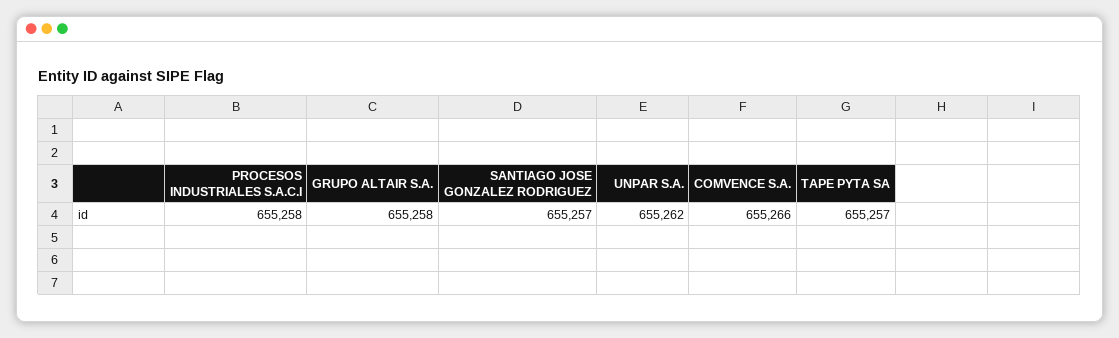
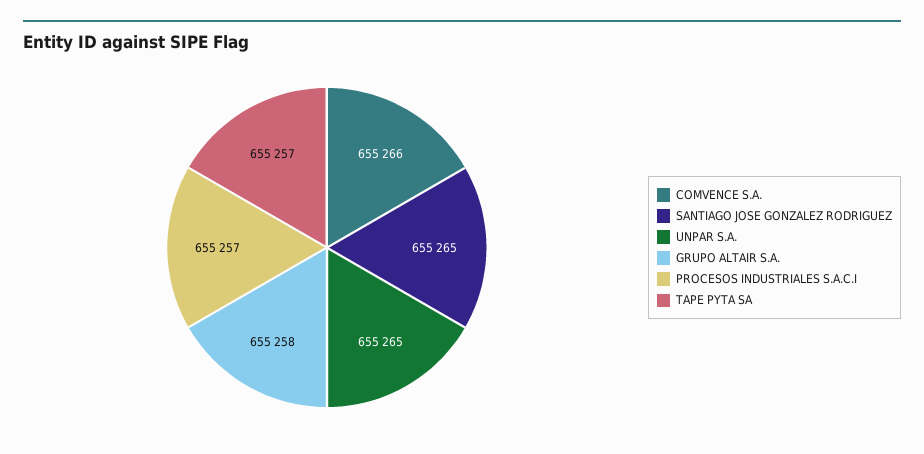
  {
-   "PROCESOS INDUSTRIALES S.A.C.I": 655258,
+   "PROCESOS INDUSTRIALES S.A.C.I": 655257,
    "GRUPO ALTAIR S.A.": 655258,
-   "SANTIAGO JOSE GONZALEZ RODRIGUEZ": 655257,
+   "SANTIAGO JOSE GONZALEZ RODRIGUEZ": 655265,
-   "UNPAR S.A.": 655262,
+   "UNPAR S.A.": 655265,
    "COMVENCE S.A.": 655266,
    "TAPE PYTA SA": 655257
  }

